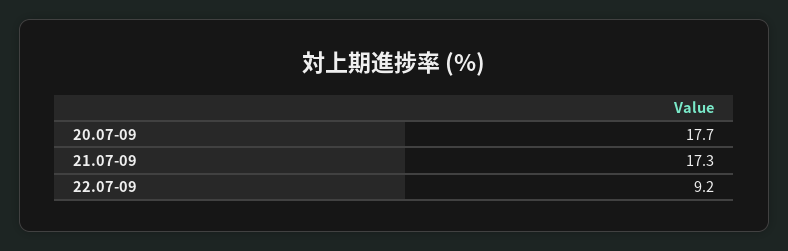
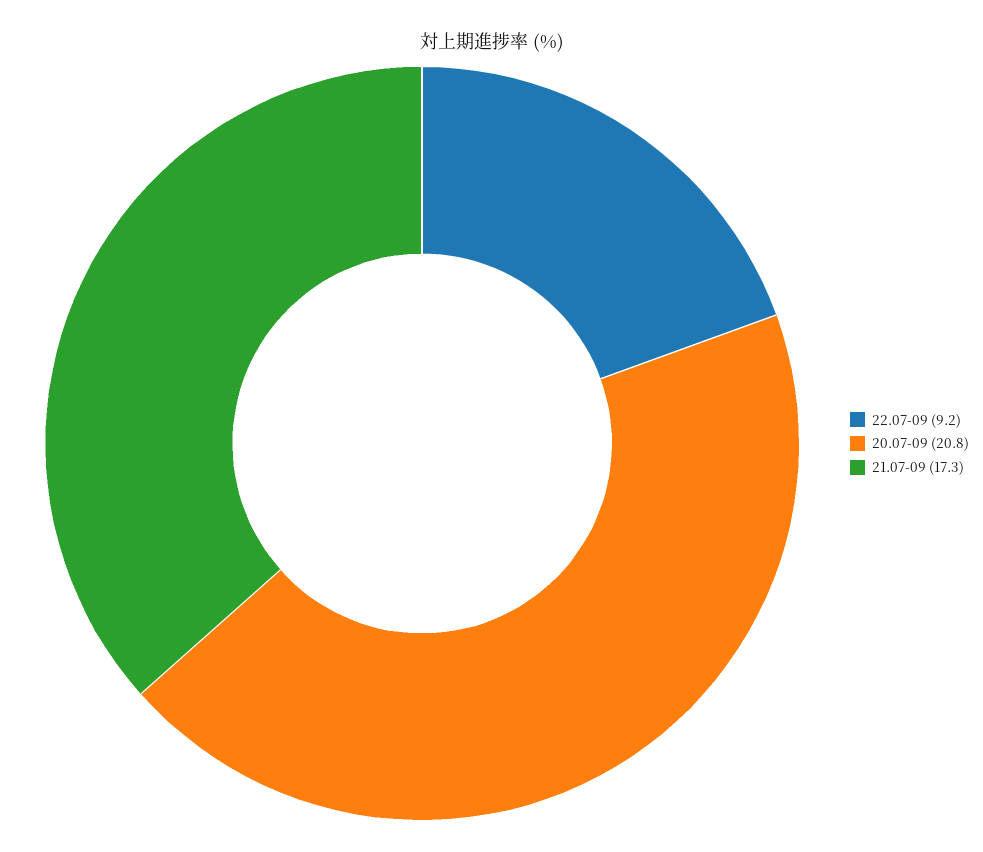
  {
-   "20.07-09": 17.7,
+   "20.07-09": 20.8,
    "21.07-09": 17.3,
    "22.07-09": 9.2
  }

